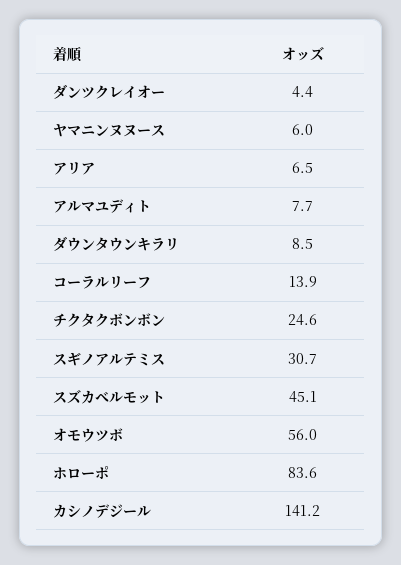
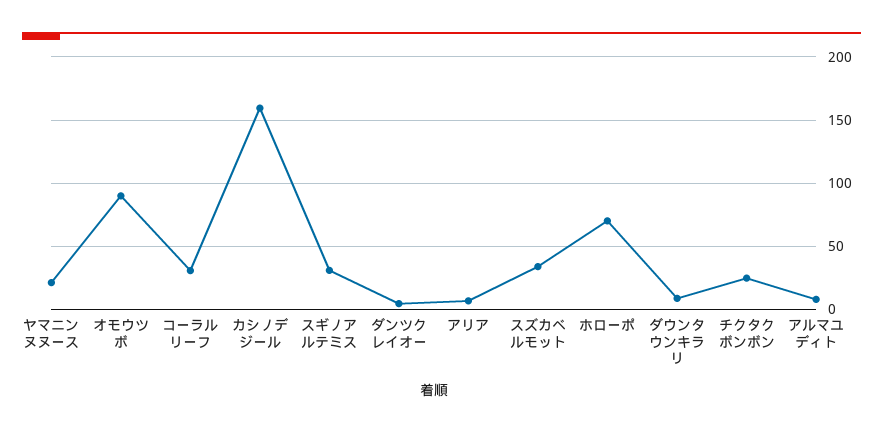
  {
    "ダンツクレイオー": 4.4,
-   "ヤマニンヌヌース": 6,
+   "ヤマニンヌヌース": 20,
    "アリア": 6.5,
    "アルマユディト": 7.7,
    "ダウンタウンキラリ": 8.5,
-   "コーラルリーフ": 13.9,
+   "コーラルリーフ": 30,
    "チクタクボンボン": 24.6,
    "スギノアルテミス": 30.7,
-   "スズカベルモット": 45.1,
+   "スズカベルモット": 35,
-   "オモウツボ": 56,
+   "オモウツボ": 90,
-   "ホローポ": 83.6,
+   "ホローポ": 70,
-   "カシノデジール": 141.2
+   "カシノデジール": 160
  }

